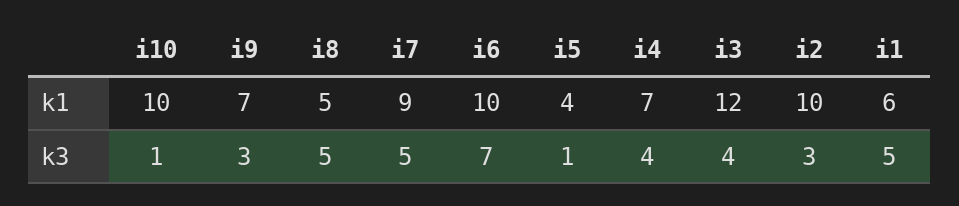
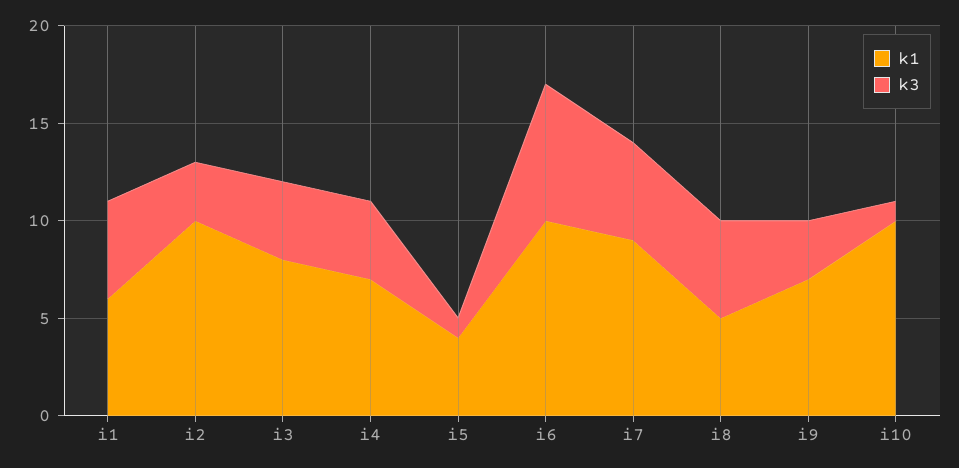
  {
    "k1": {
      "i10": 10,
      "i9": 7,
      "i8": 5,
      "i7": 9,
      "i6": 10,
      "i5": 4,
      "i4": 7,
-     "i3": 12,
+     "i3": 8,
      "i2": 10,
      "i1": 6
    },
    "k3": {
      "i10": 1,
      "i9": 3,
      "i8": 5,
      "i7": 5,
      "i6": 7,
      "i5": 1,
      "i4": 4,
      "i3": 4,
      "i2": 3,
      "i1": 5
    }
  }

